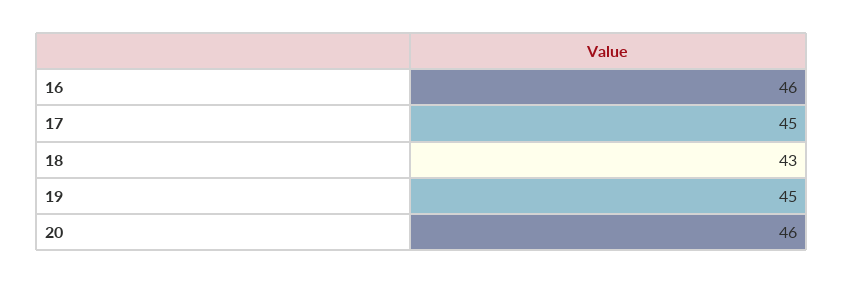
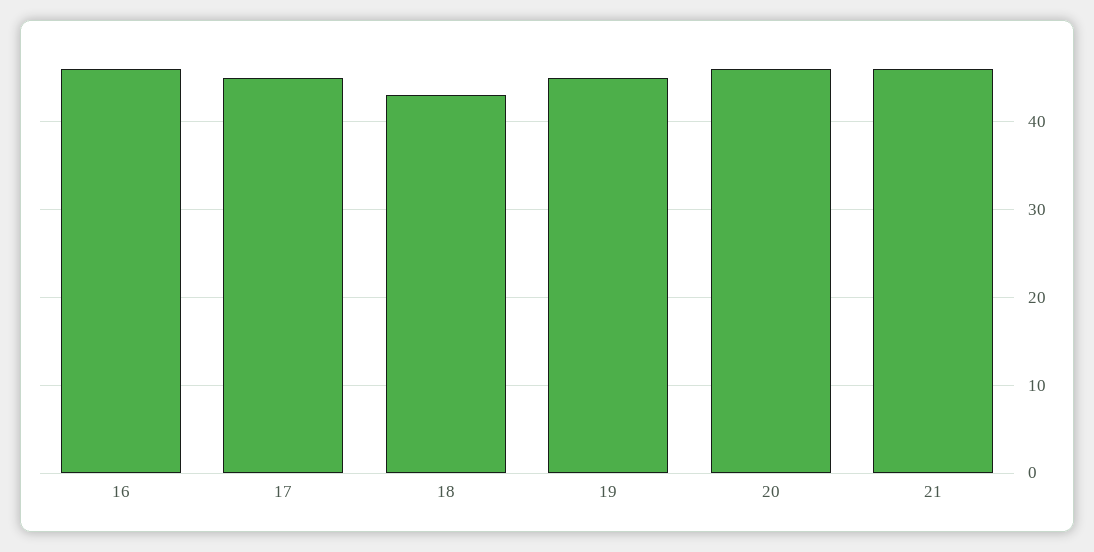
  {
    "16": 46,
    "17": 45,
    "18": 43,
    "19": 45,
-   "20": 46
+   "20": 46,
+   "21": 46
  }

